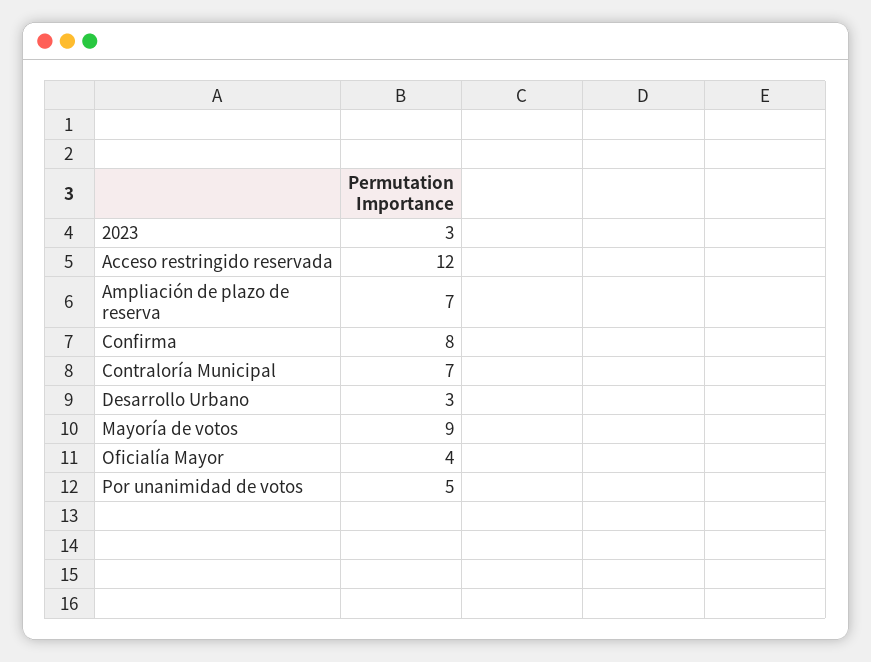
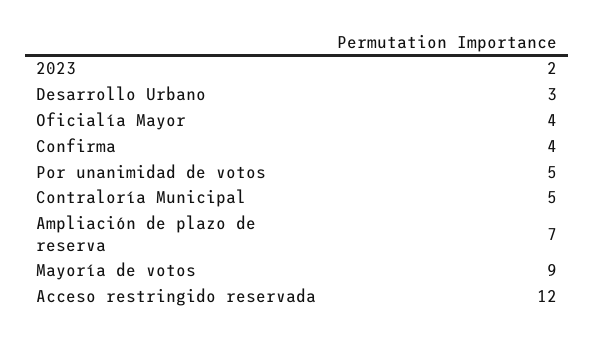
  {
-   "2023": 3,
+   "2023": 2,
    "Acceso restringido reservada": 12,
    "Ampliación de plazo de reserva": 7,
-   "Confirma": 8,
+   "Confirma": 4,
-   "Contraloría Municipal": 7,
+   "Contraloría Municipal": 5,
    "Desarrollo Urbano": 3,
    "Mayoría de votos": 9,
    "Oficialía Mayor": 4,
    "Por unanimidad de votos": 5
  }

